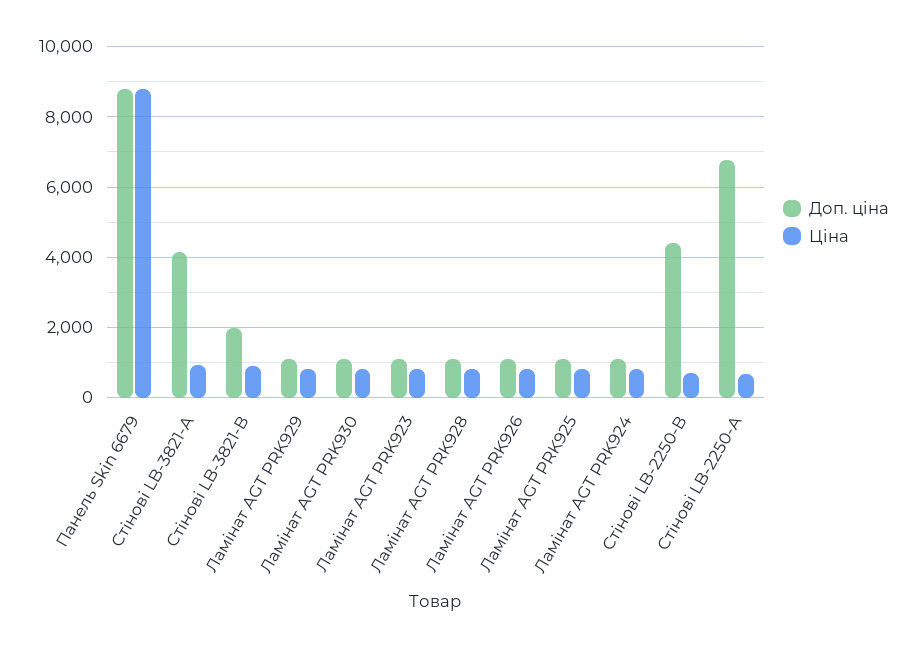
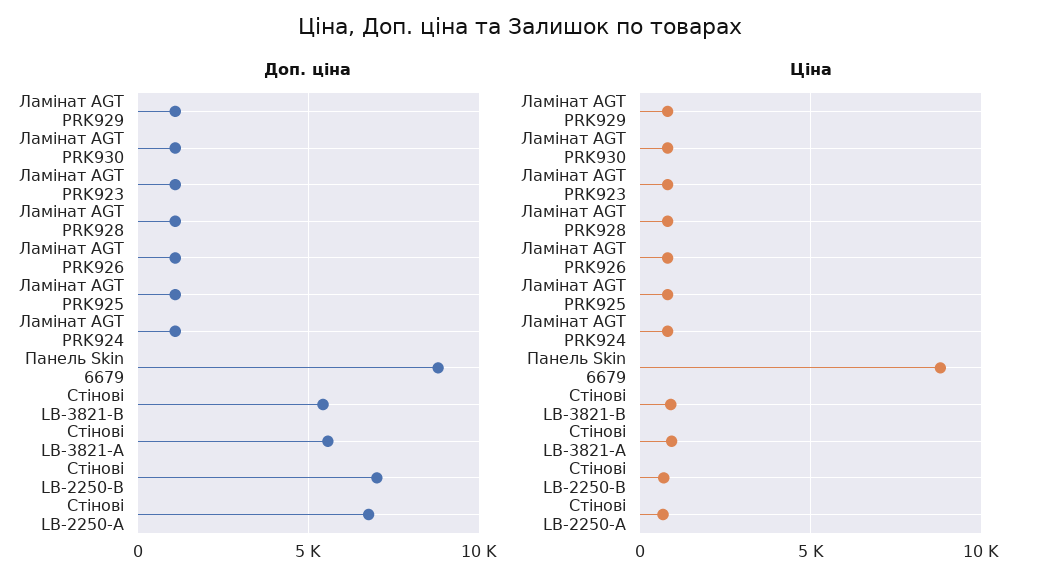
  {
    "Доп. ціна": {
      "Панель Skin 6679": 8800,
-     "Стінові LB-3821-А": 4200,
+     "Стінові LB-3821-А": 5500,
-     "Стінові LB-3821-В": 2000,
+     "Стінові LB-3821-В": 5500,
      "Ламінат AGT PRK929": 1200,
      "Ламінат AGT PRK930": 1200,
      "Ламінат AGT PRK923": 1200,
      "Ламінат AGT PRK928": 1200,
      "Ламінат AGT PRK926": 1200,
      "Ламінат AGT PRK925": 1200,
      "Ламінат AGT PRK924": 1200,
-     "Стінові LB-2250-В": 4400,
+     "Стінові LB-2250-В": 7000,
      "Стінові LB-2250-А": 6800
    },
    "Ціна": {
      "Панель Skin 6679": 8800,
      "Стінові LB-3821-А": 1000,
      "Стінові LB-3821-В": 1000,
      "Ламінат AGT PRK929": 800,
      "Ламінат AGT PRK930": 800,
      "Ламінат AGT PRK923": 800,
      "Ламінат AGT PRK928": 800,
      "Ламінат AGT PRK926": 800,
      "Ламінат AGT PRK925": 800,
      "Ламінат AGT PRK924": 800,
      "Стінові LB-2250-В": 800,
      "Стінові LB-2250-А": 600
    }
  }

